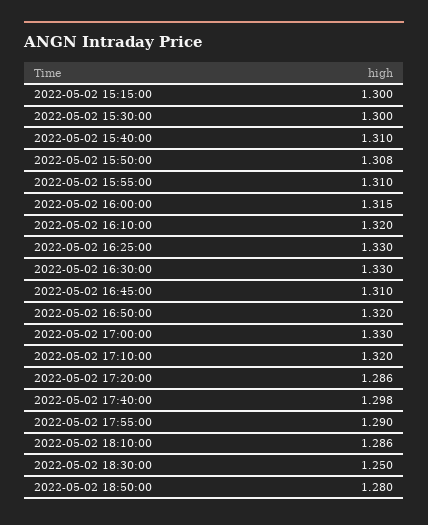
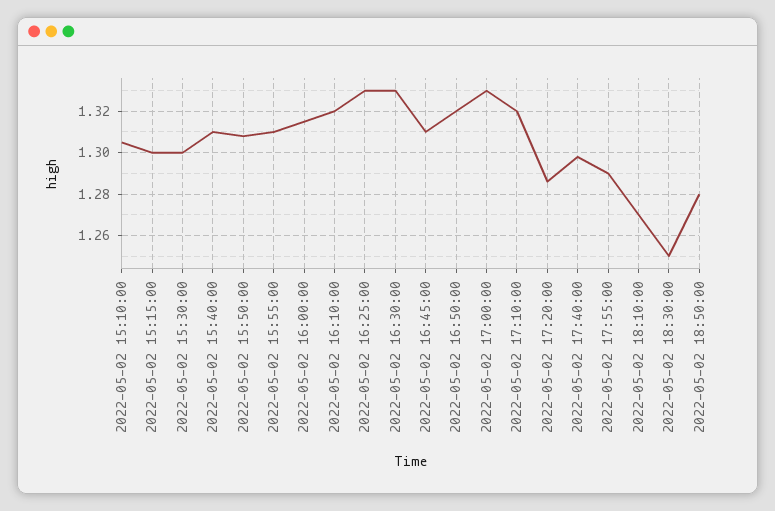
  {
    "2022-05-02 15:15:00": 1.3,
    "2022-05-02 15:30:00": 1.3,
    "2022-05-02 15:40:00": 1.31,
    "2022-05-02 15:50:00": 1.308,
    "2022-05-02 15:55:00": 1.31,
    "2022-05-02 16:00:00": 1.315,
    "2022-05-02 16:10:00": 1.32,
    "2022-05-02 16:25:00": 1.33,
    "2022-05-02 16:30:00": 1.33,
    "2022-05-02 16:45:00": 1.31,
    "2022-05-02 16:50:00": 1.32,
    "2022-05-02 17:00:00": 1.33,
    "2022-05-02 17:10:00": 1.32,
    "2022-05-02 17:20:00": 1.286,
    "2022-05-02 17:40:00": 1.298,
    "2022-05-02 17:55:00": 1.29,
-   "2022-05-02 18:10:00": 1.286,
+   "2022-05-02 18:10:00": 1.27,
    "2022-05-02 18:30:00": 1.25,
-   "2022-05-02 18:50:00": 1.28
+   "2022-05-02 18:50:00": 1.28,
+   "2022-05-02 15:10:00": 1.305
  }

